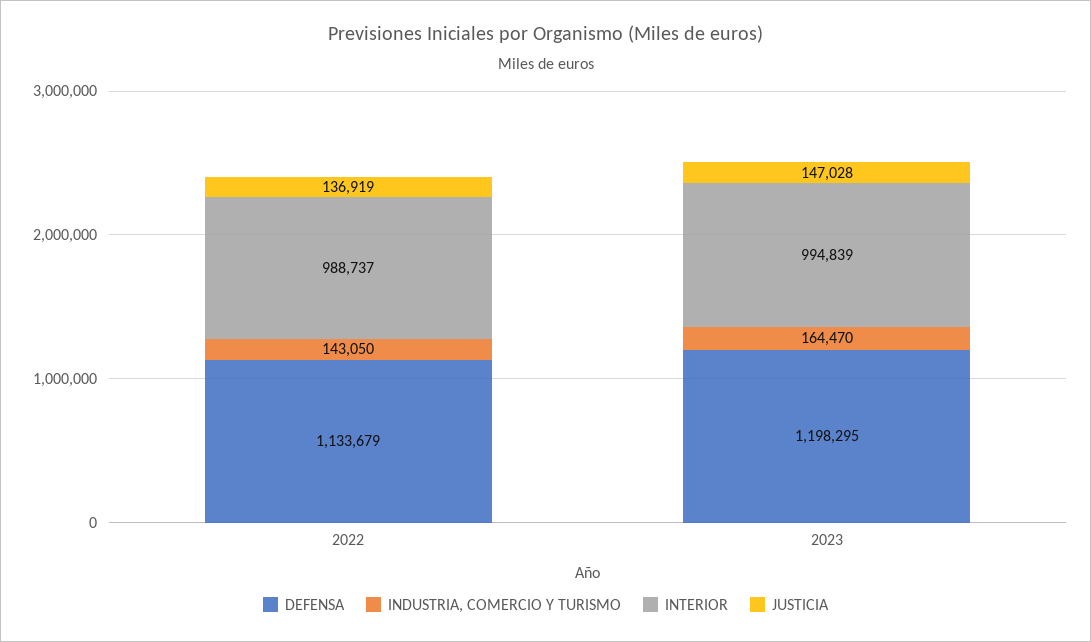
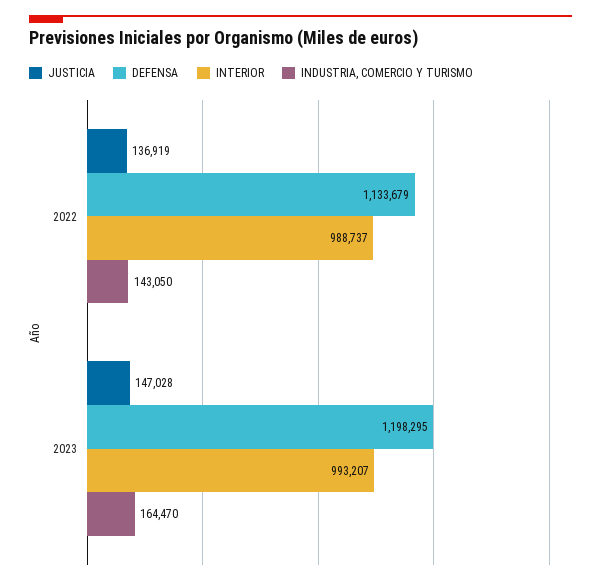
  {
    "DEFENSA": {
      "2022": 1133679,
      "2023": 1198295
    },
    "INDUSTRIA, COMERCIO Y TURISMO": {
      "2022": 143050,
      "2023": 164470
    },
    "INTERIOR": {
      "2022": 988737,
-     "2023": 994839
+     "2023": 993207
    },
    "JUSTICIA": {
      "2022": 136919,
      "2023": 147028
    }
  }

